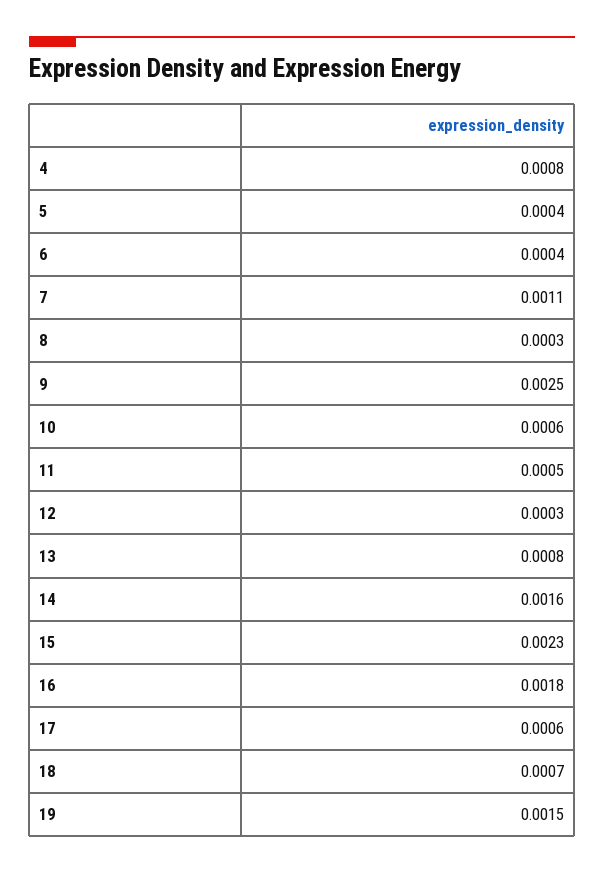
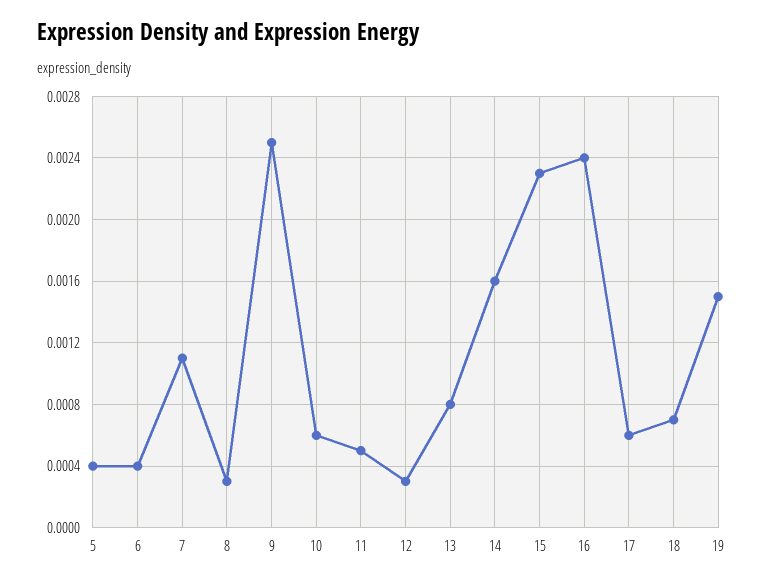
  {
-   "4": 0.0008,
    "5": 0.0004,
    "6": 0.0004,
    "7": 0.0011,
    "8": 0.0003,
    "9": 0.0025,
    "10": 0.0006,
    "11": 0.0005,
    "12": 0.0003,
    "13": 0.0008,
    "14": 0.0016,
    "15": 0.0023,
-   "16": 0.0018,
+   "16": 0.0024,
    "17": 0.0006,
    "18": 0.0007,
    "19": 0.0015
  }

